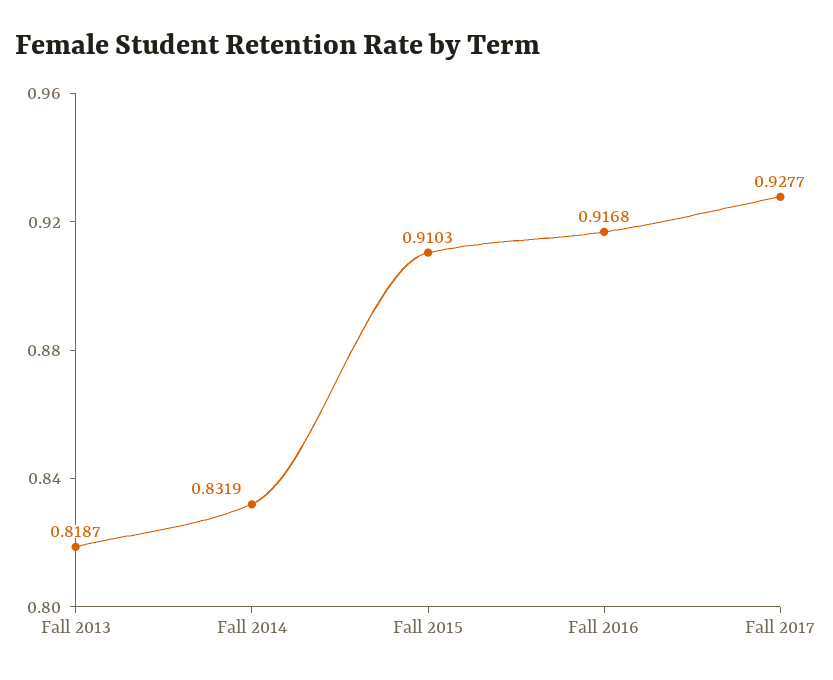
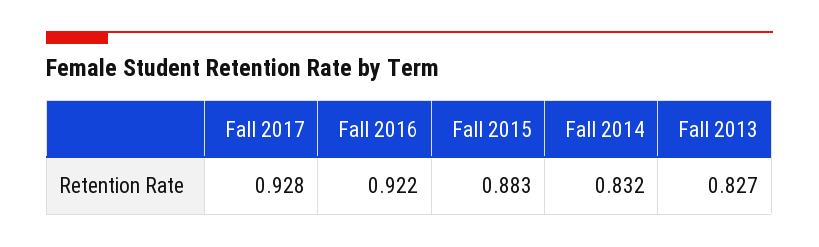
  {
-   "Fall 2013": 0.8187,
+   "Fall 2013": 0.827,
    "Fall 2014": 0.8319,
-   "Fall 2015": 0.9103,
+   "Fall 2015": 0.883,
-   "Fall 2016": 0.9168,
+   "Fall 2016": 0.922,
    "Fall 2017": 0.9277
  }

